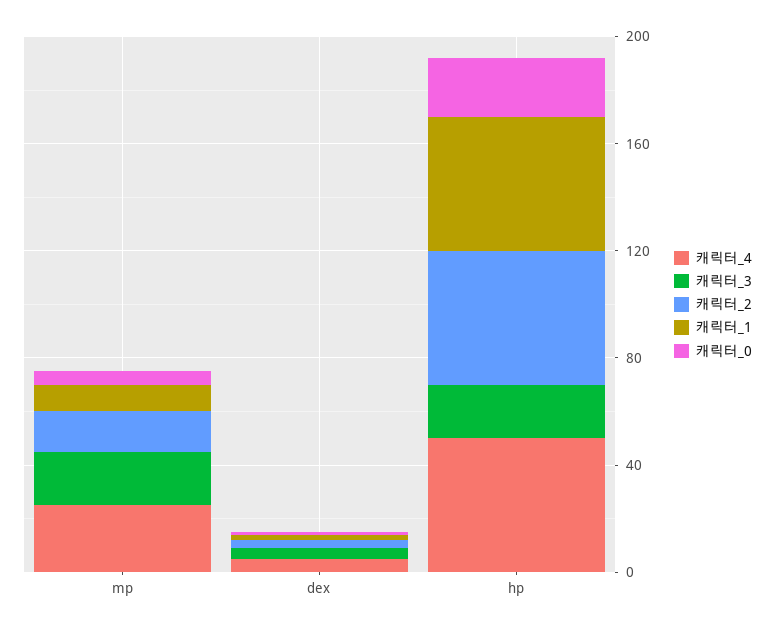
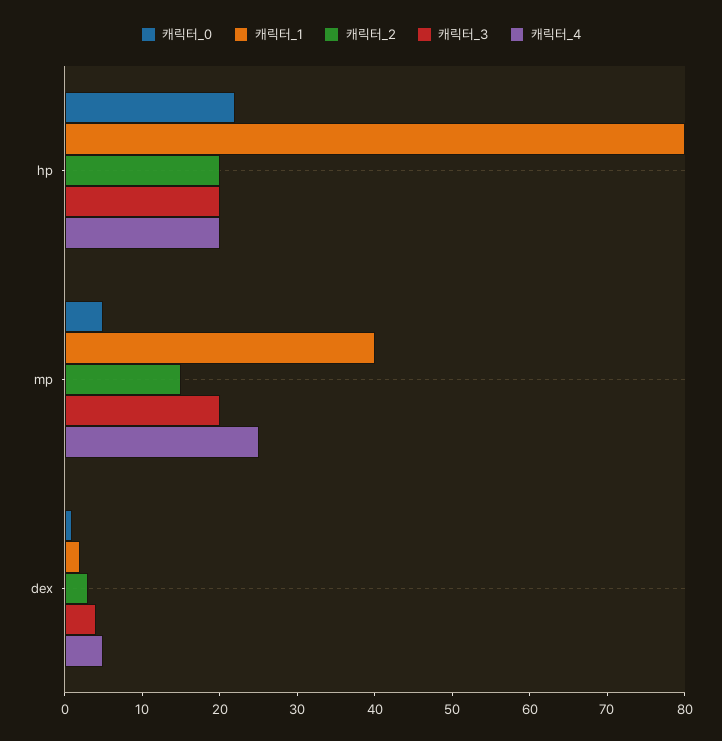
  {
    "캐릭터_4": {
      "mp": 25,
      "dex": 5,
-     "hp": 50
+     "hp": 20
    },
    "캐릭터_3": {
      "mp": 20,
      "dex": 5,
      "hp": 20
    },
    "캐릭터_2": {
      "mp": 15,
      "dex": 5,
-     "hp": 50
+     "hp": 20
    },
    "캐릭터_1": {
-     "mp": 10,
+     "mp": 40,
      "dex": 0,
-     "hp": 50
+     "hp": 80
    },
    "캐릭터_0": {
      "mp": 5,
      "dex": 0,
      "hp": 20
    }
  }

